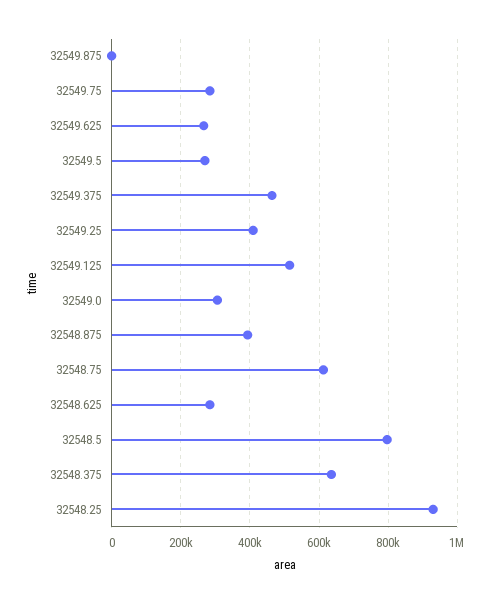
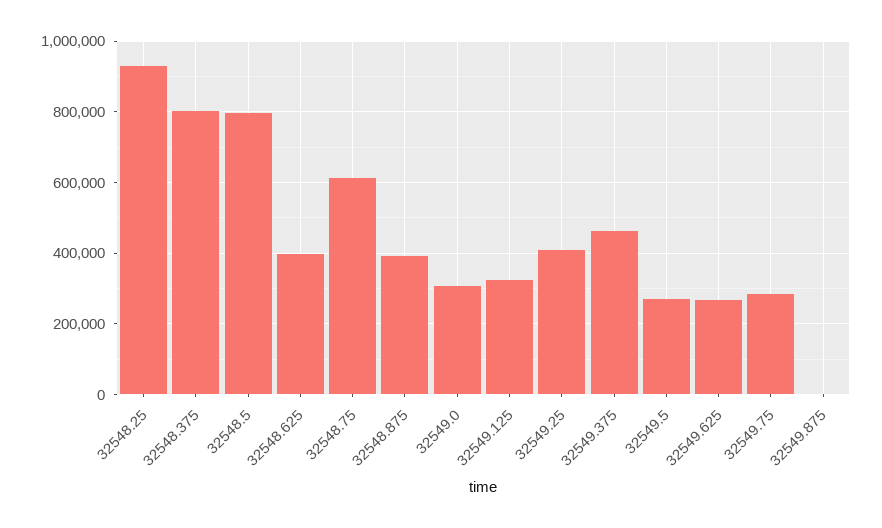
  {
    "32549.875": 0,
    "32549.75": 280000,
    "32549.625": 260000,
    "32549.5": 260000,
    "32549.375": 460000,
    "32549.25": 400000,
-   "32549.125": 520000,
+   "32549.125": 320000,
    "32549.0": 300000,
    "32548.875": 400000,
    "32548.75": 620000,
-   "32548.625": 280000,
+   "32548.625": 400000,
    "32548.5": 800000,
-   "32548.375": 640000,
+   "32548.375": 800000,
    "32548.25": 940000
  }

